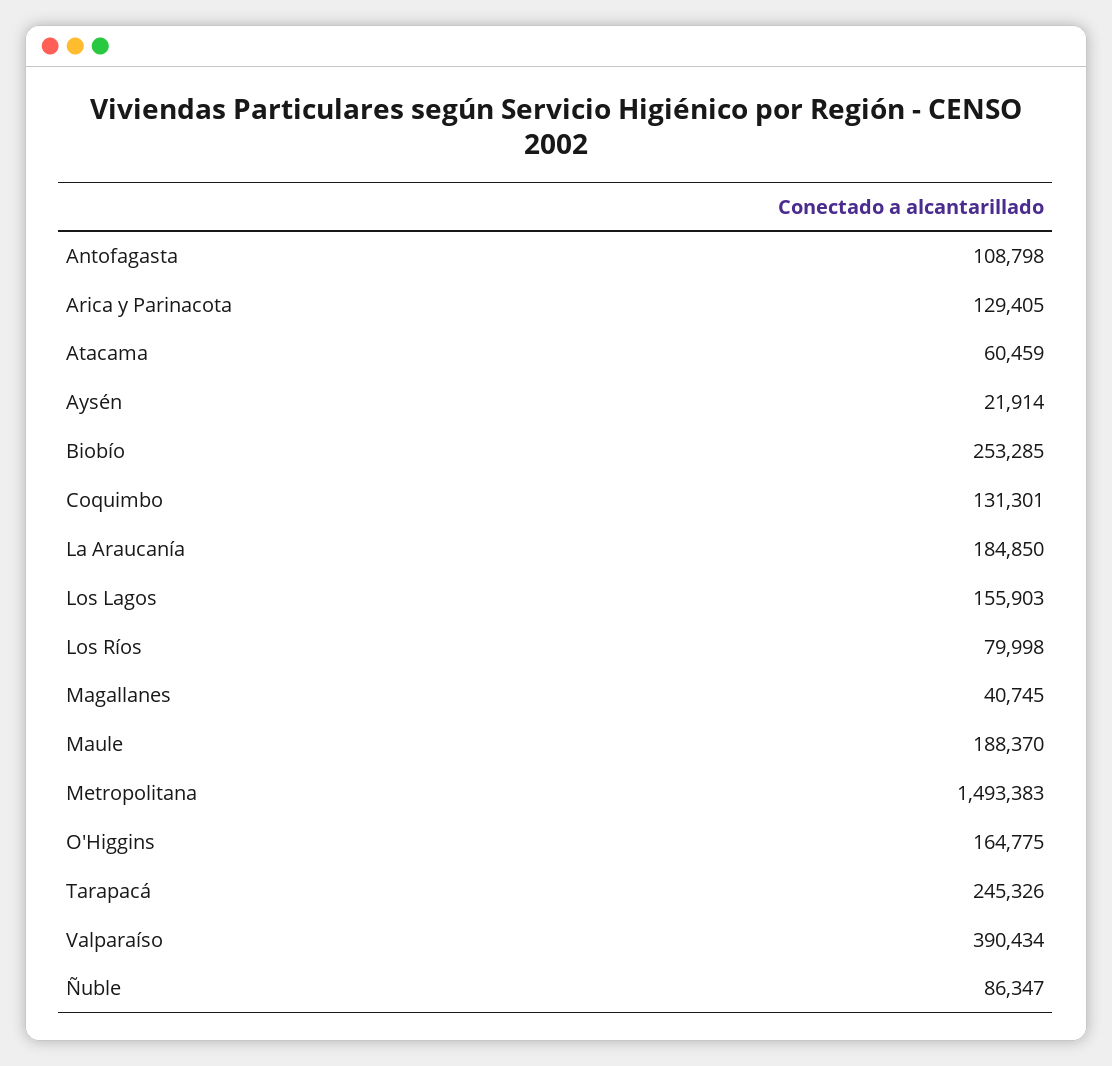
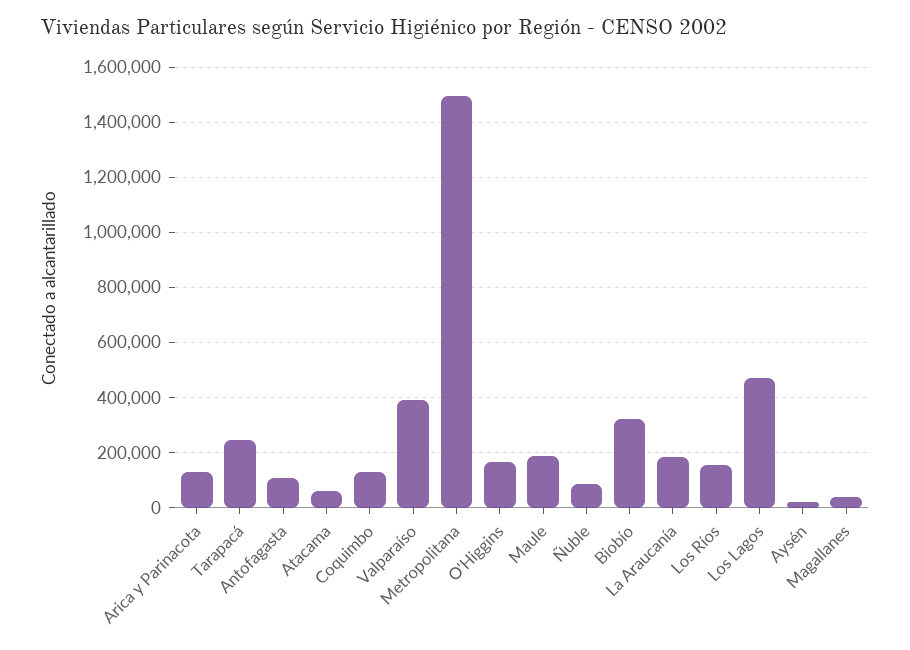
  {
    "Antofagasta": 108798,
    "Arica y Parinacota": 129405,
    "Atacama": 60459,
    "Aysén": 21914,
-   "Biobío": 253285,
+   "Biobío": 325000,
    "Coquimbo": 131301,
    "La Araucanía": 184850,
-   "Los Lagos": 155903,
+   "Los Lagos": 475000,
-   "Los Ríos": 79998,
+   "Los Ríos": 150000,
    "Magallanes": 40745,
    "Maule": 188370,
    "Metropolitana": 1493383,
    "O'Higgins": 164775,
    "Tarapacá": 245326,
    "Valparaíso": 390434,
    "Ñuble": 86347
  }

